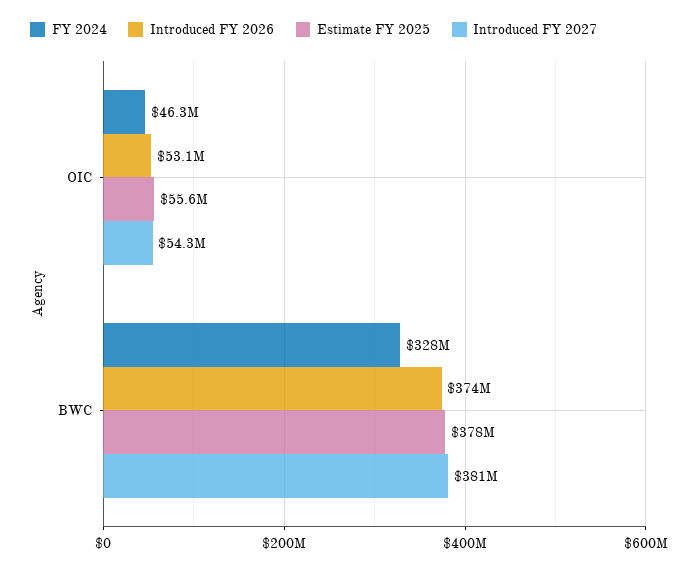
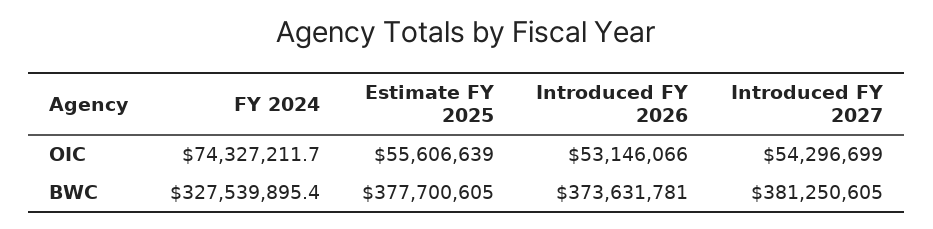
  {
    "FY 2024": {
-     "OIC": 46300000,
+     "OIC": 74327211.7,
      "BWC": 327539895.4
    },
    "Introduced FY 2026": {
      "OIC": 53146066,
      "BWC": 373631781
    },
    "Estimate FY 2025": {
      "OIC": 55606639,
      "BWC": 377700605
    },
    "Introduced FY 2027": {
      "OIC": 54296699,
      "BWC": 381250605
    }
  }

